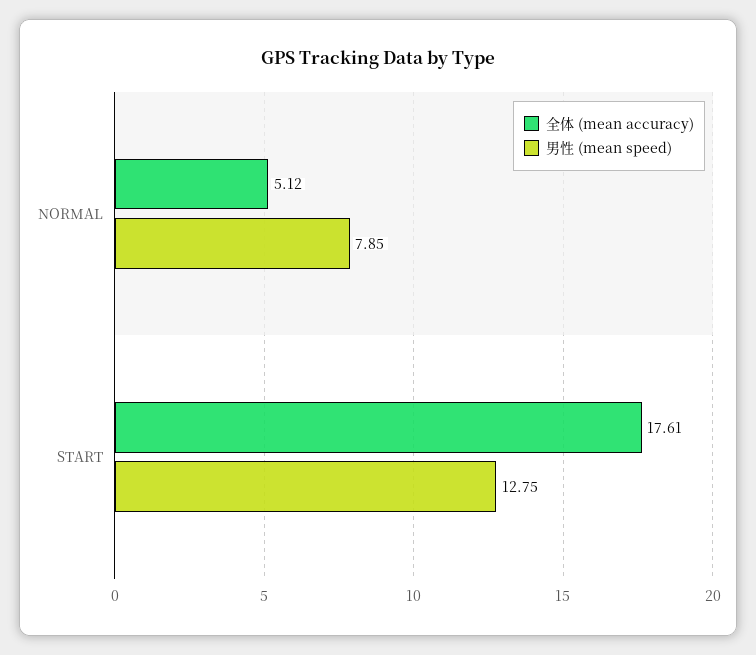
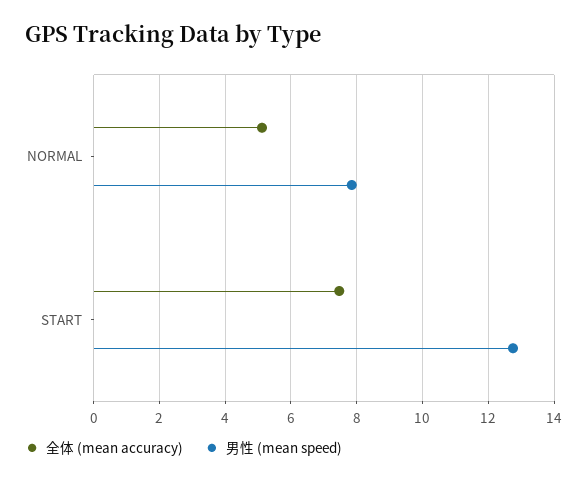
  {
    "全体 (mean accuracy)": {
      "NORMAL": 5.12,
-     "START": 17.61
+     "START": 7.4
    },
    "男性 (mean speed)": {
      "NORMAL": 7.85,
      "START": 12.75
    }
  }

